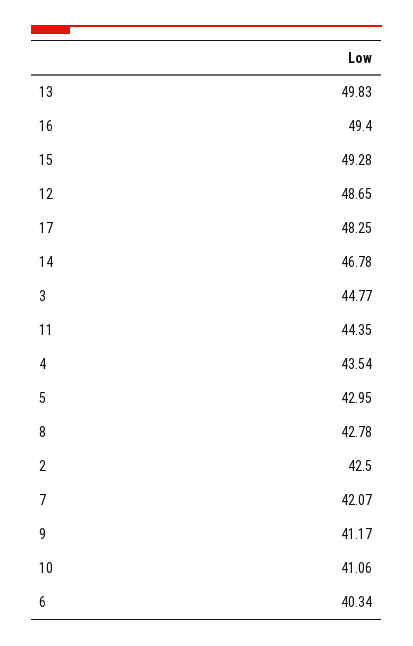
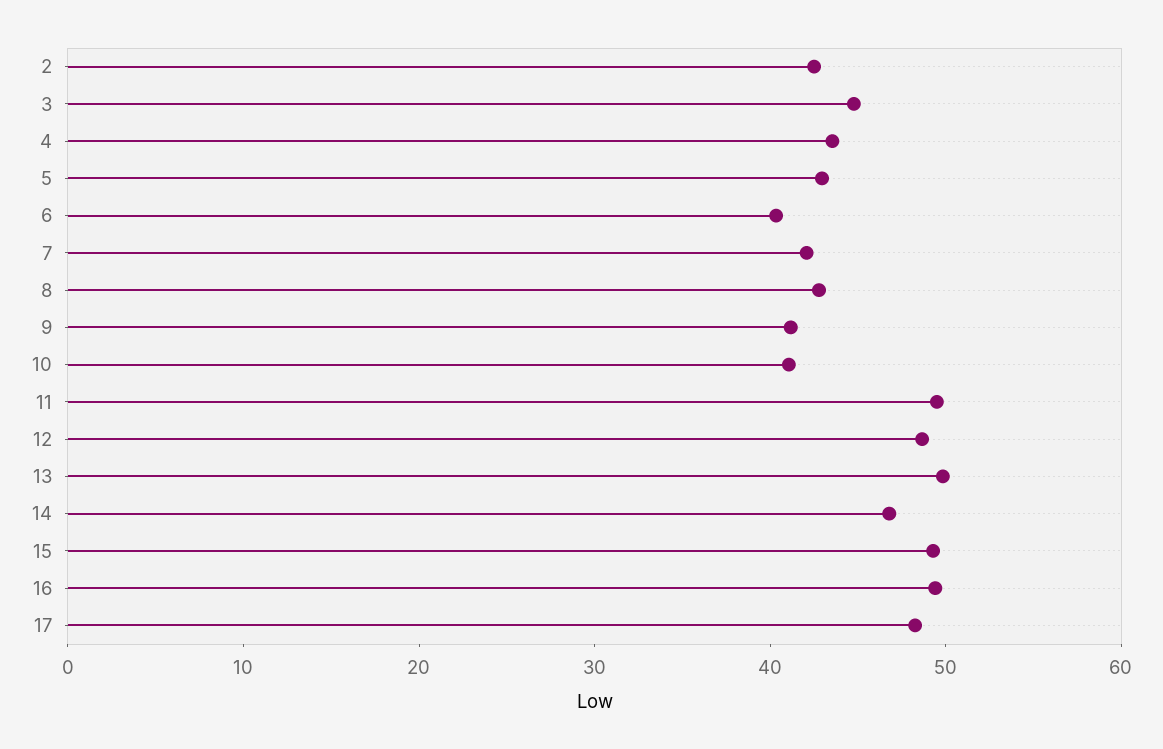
  {
    "13": 49.83,
    "16": 49.4,
    "15": 49.28,
    "12": 48.65,
    "17": 48.25,
    "14": 46.78,
    "3": 44.77,
-   "11": 44.35,
+   "11": 50,
    "4": 43.54,
    "5": 42.95,
    "8": 42.78,
    "2": 42.5,
    "7": 42.07,
    "9": 41.17,
    "10": 41.06,
    "6": 40.34
  }

